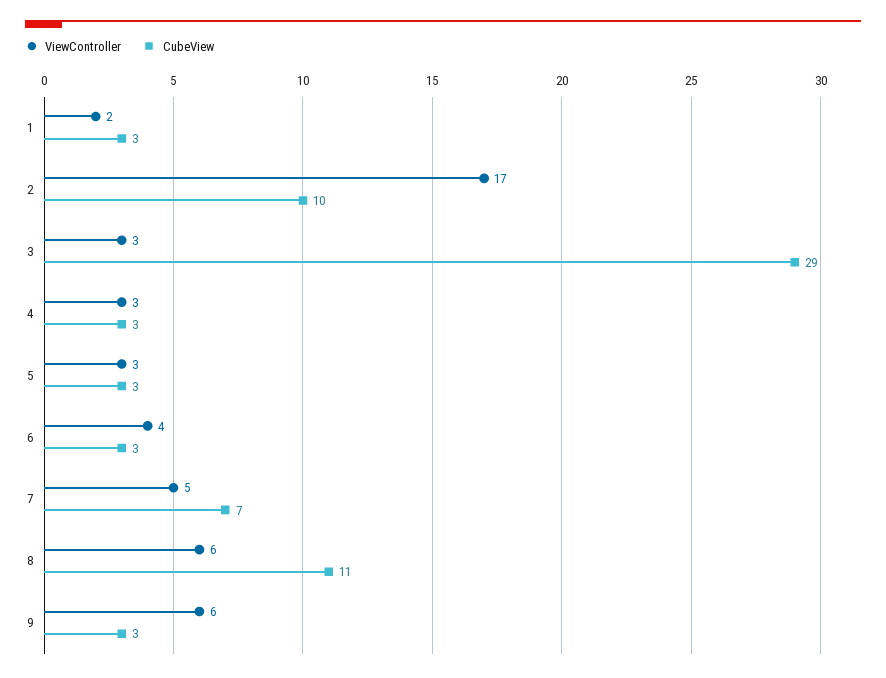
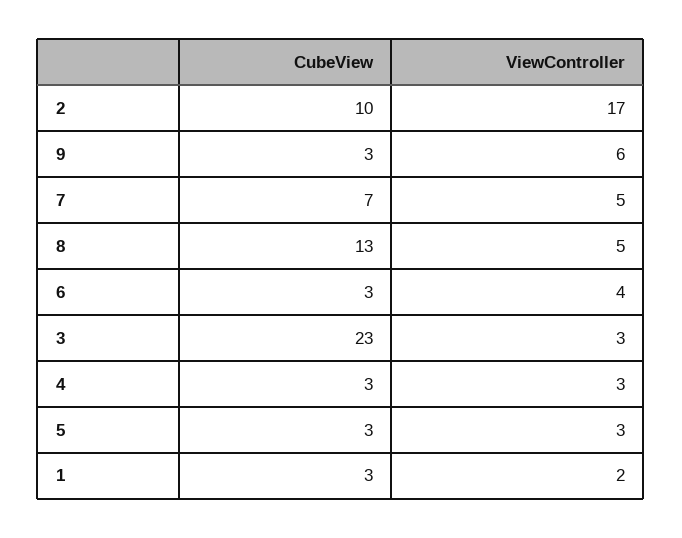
  {
    "ViewController": {
      "1": 2,
      "2": 17,
      "3": 3,
      "4": 3,
      "5": 3,
      "6": 4,
      "7": 5,
-     "8": 6,
+     "8": 5,
      "9": 6
    },
    "CubeView": {
      "1": 3,
      "2": 10,
-     "3": 29,
+     "3": 23,
      "4": 3,
      "5": 3,
      "6": 3,
      "7": 7,
-     "8": 11,
+     "8": 13,
      "9": 3
    }
  }

